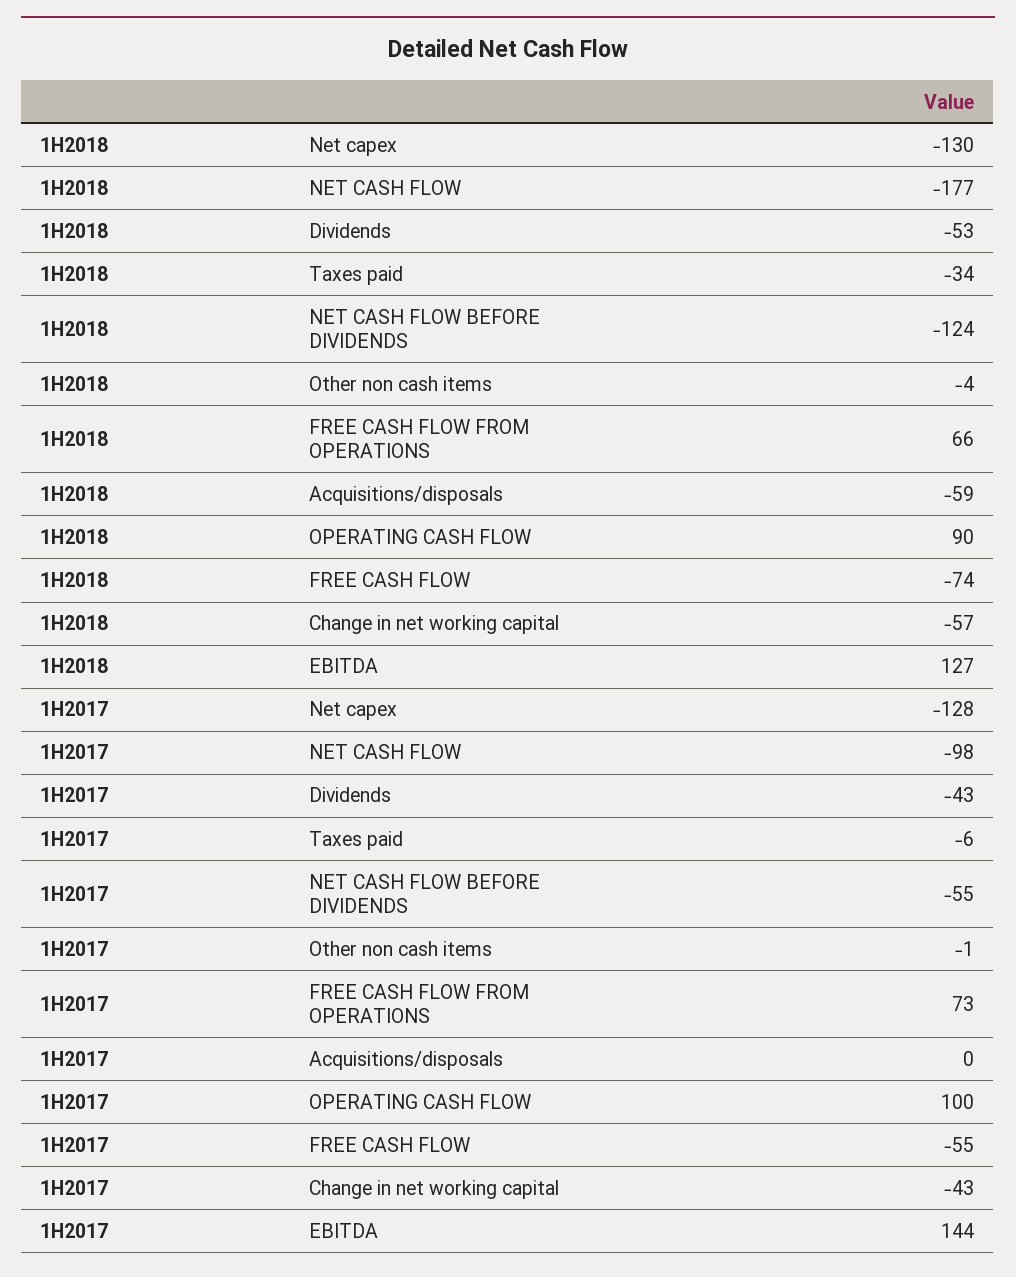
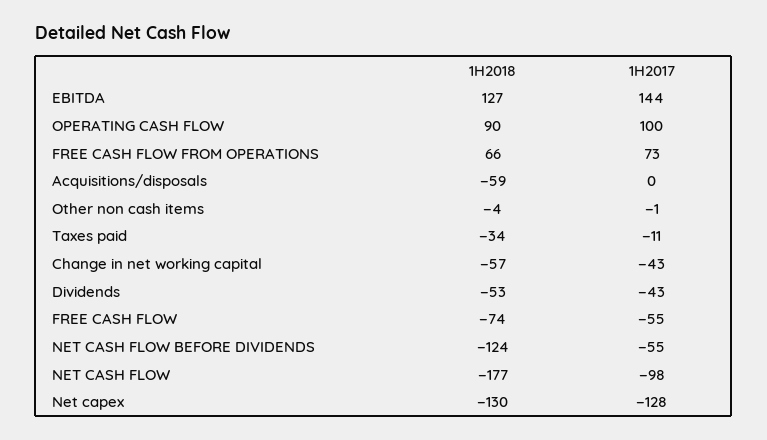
  {
    "1H2018": {
      "Net capex": -130,
      "NET CASH FLOW": -177,
      "Dividends": -53,
      "Taxes paid": -34,
      "NET CASH FLOW BEFORE DIVIDENDS": -124,
      "Other non cash items": -4,
      "FREE CASH FLOW FROM OPERATIONS": 66,
      "Acquisitions/disposals": -59,
      "OPERATING CASH FLOW": 90,
      "FREE CASH FLOW": -74,
      "Change in net working capital": -57,
      "EBITDA": 127
    },
    "1H2017": {
      "Net capex": -128,
      "NET CASH FLOW": -98,
      "Dividends": -43,
-     "Taxes paid": -6,
+     "Taxes paid": -11,
      "NET CASH FLOW BEFORE DIVIDENDS": -55,
      "Other non cash items": -1,
      "FREE CASH FLOW FROM OPERATIONS": 73,
      "Acquisitions/disposals": 0,
      "OPERATING CASH FLOW": 100,
      "FREE CASH FLOW": -55,
      "Change in net working capital": -43,
      "EBITDA": 144
    }
  }

